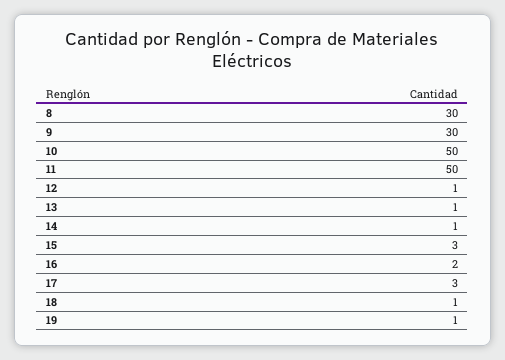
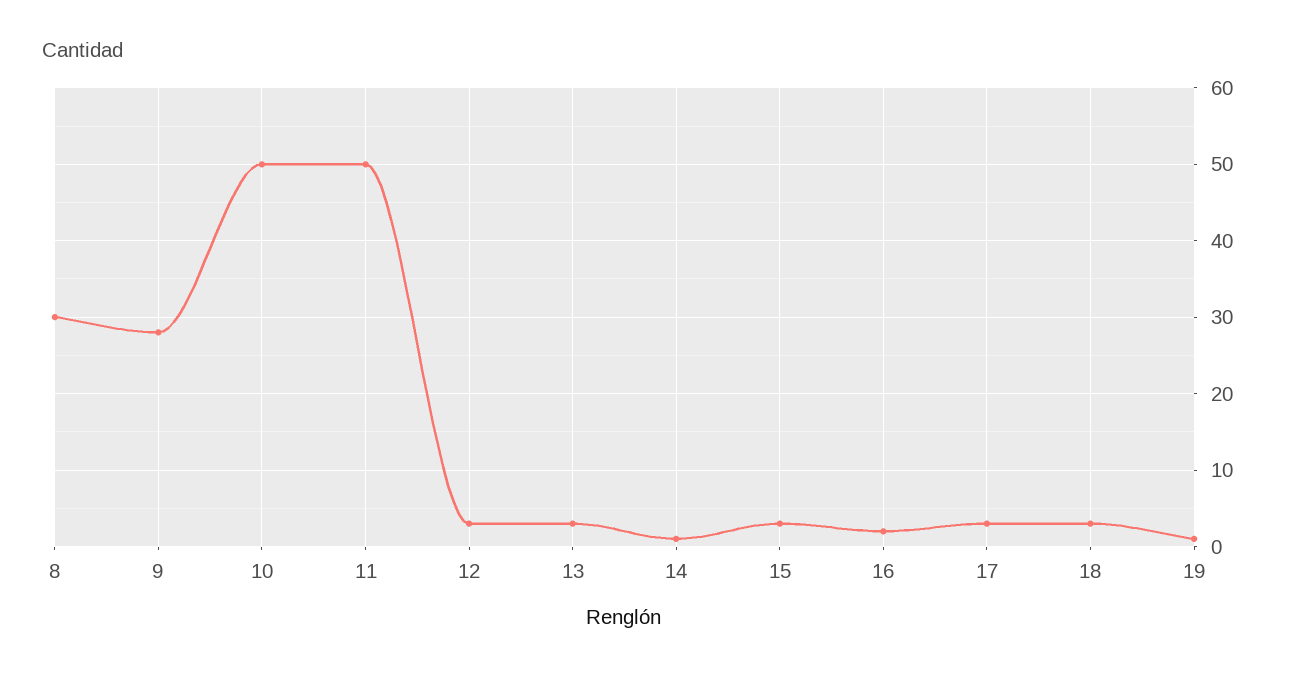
  {
    "8": 30,
-   "9": 30,
+   "9": 28,
    "10": 50,
    "11": 50,
-   "12": 1,
+   "12": 3,
-   "13": 1,
+   "13": 3,
    "14": 1,
    "15": 3,
    "16": 2,
    "17": 3,
-   "18": 1,
+   "18": 3,
    "19": 1
  }

